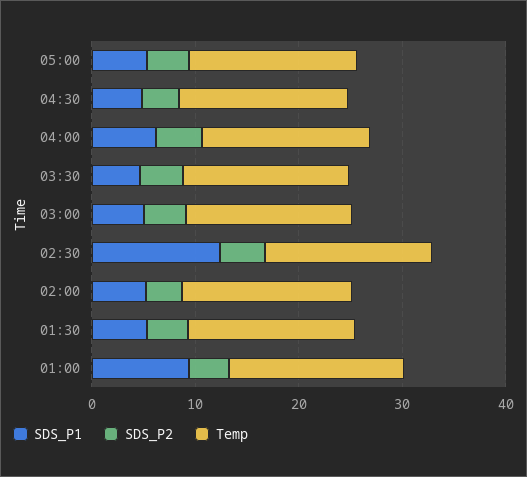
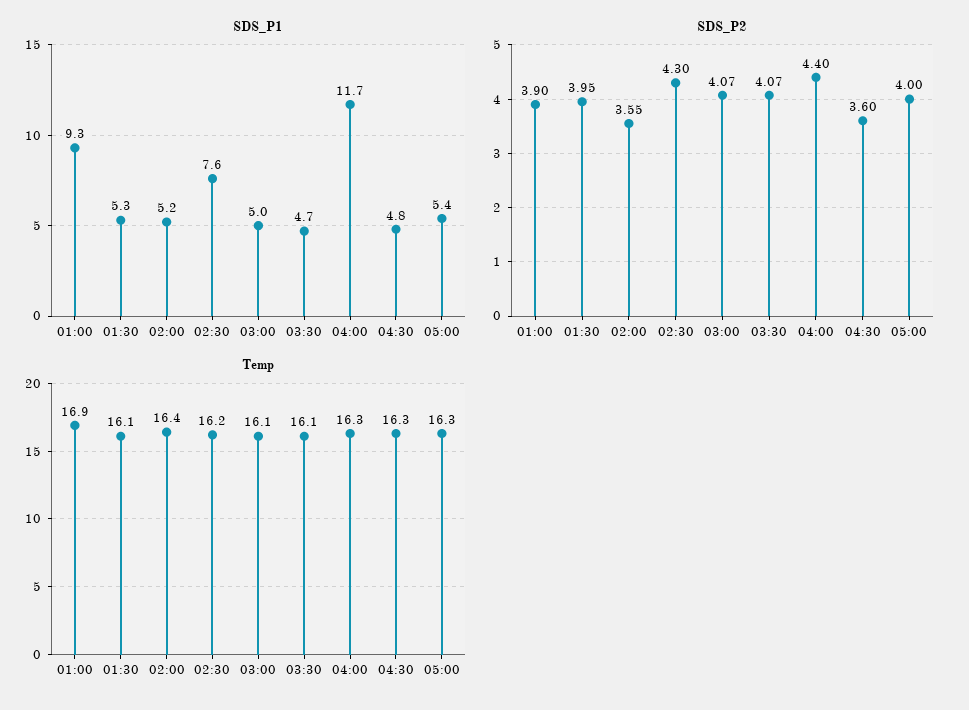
  {
    "SDS_P1": {
      "05:00": 5.4,
      "04:30": 4.8,
-     "04:00": 6,
+     "04:00": 11.7,
      "03:30": 4.7,
      "03:00": 5,
-     "02:30": 12,
+     "02:30": 7.6,
      "02:00": 5.2,
      "01:30": 5.3,
      "01:00": 9.3
    },
    "SDS_P2": {
      "05:00": 4,
      "04:30": 3.6,
      "04:00": 4.4,
      "03:30": 4.07,
      "03:00": 4.07,
      "02:30": 4.3,
      "02:00": 3.55,
      "01:30": 3.95,
      "01:00": 3.9
    },
    "Temp": {
      "05:00": 16.3,
      "04:30": 16.3,
      "04:00": 16.3,
      "03:30": 16.1,
      "03:00": 16.1,
      "02:30": 16.2,
      "02:00": 16.4,
      "01:30": 16.1,
      "01:00": 16.9
    }
  }

